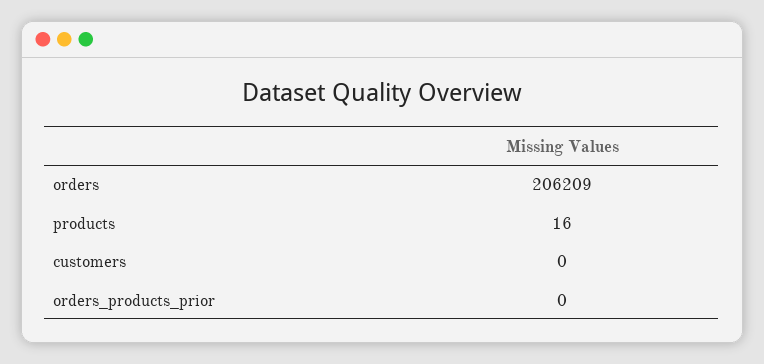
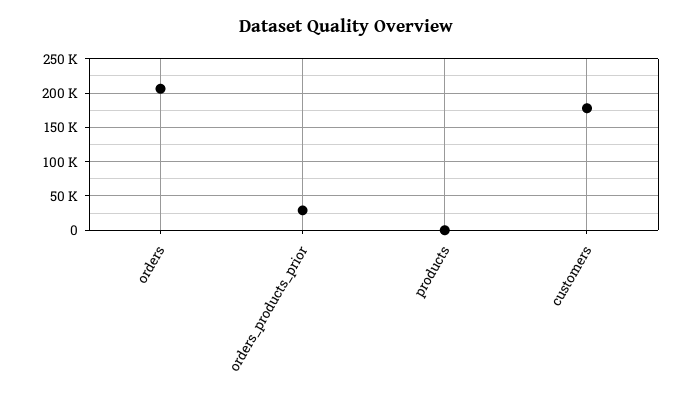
  {
    "orders": 206209,
    "products": 16,
-   "customers": 0,
+   "customers": 180000,
-   "orders_products_prior": 0
+   "orders_products_prior": 30000
  }

